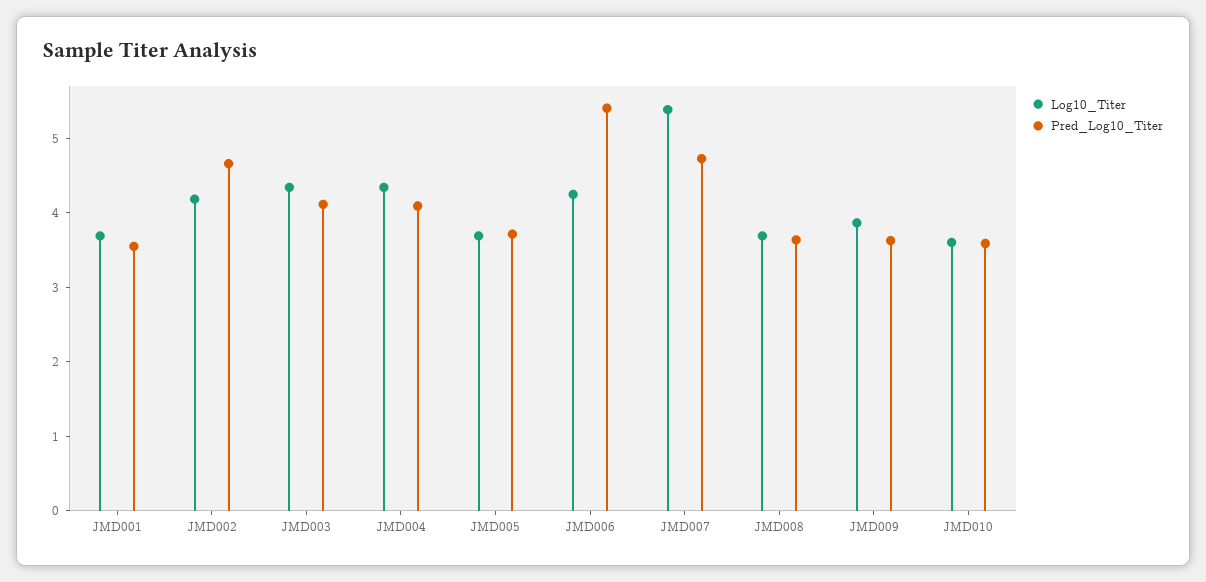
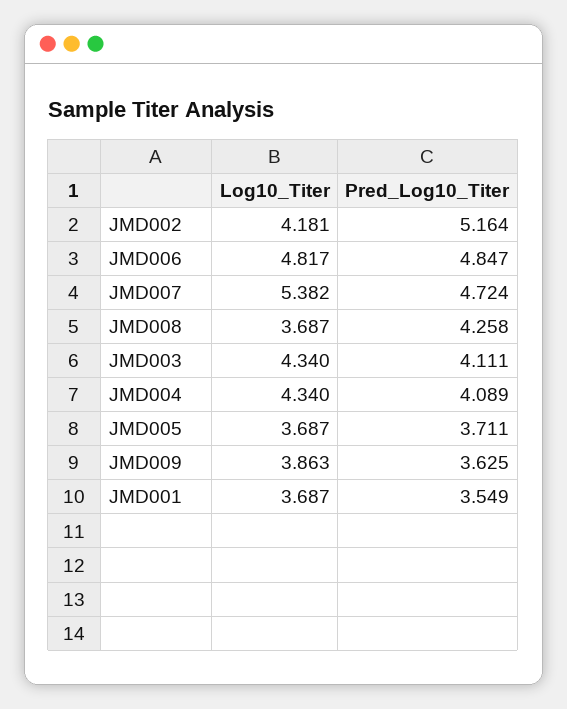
  {
    "Log10_Titer": {
      "JMD001": 3.687,
      "JMD002": 4.181,
      "JMD003": 4.34,
      "JMD004": 4.34,
      "JMD005": 3.687,
-     "JMD006": 4.2,
+     "JMD006": 4.817,
      "JMD007": 5.382,
      "JMD008": 3.687,
-     "JMD009": 3.863,
+     "JMD009": 3.863
-     "JMD010": 3.6
    },
    "Pred_Log10_Titer": {
      "JMD001": 3.549,
-     "JMD002": 4.6,
+     "JMD002": 5.164,
      "JMD003": 4.111,
      "JMD004": 4.089,
      "JMD005": 3.711,
-     "JMD006": 5.4,
+     "JMD006": 4.847,
      "JMD007": 4.724,
-     "JMD008": 3.6,
+     "JMD008": 4.258,
-     "JMD009": 3.625,
+     "JMD009": 3.625
-     "JMD010": 3.6
    }
  }

